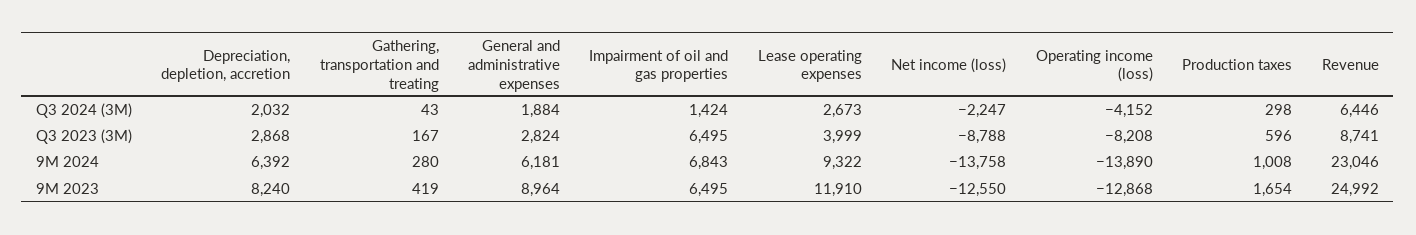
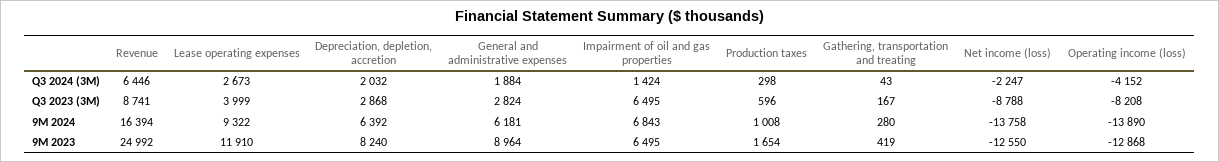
  {
    "Depreciation, depletion, accretion": {
      "Q3 2024 (3M)": 2032,
      "Q3 2023 (3M)": 2868,
      "9M 2024": 6392,
      "9M 2023": 8240
    },
    "Gathering, transportation and treating": {
      "Q3 2024 (3M)": 43,
      "Q3 2023 (3M)": 167,
      "9M 2024": 280,
      "9M 2023": 419
    },
    "General and administrative expenses": {
      "Q3 2024 (3M)": 1884,
      "Q3 2023 (3M)": 2824,
      "9M 2024": 6181,
      "9M 2023": 8964
    },
    "Impairment of oil and gas properties": {
      "Q3 2024 (3M)": 1424,
      "Q3 2023 (3M)": 6495,
      "9M 2024": 6843,
      "9M 2023": 6495
    },
    "Lease operating expenses": {
      "Q3 2024 (3M)": 2673,
      "Q3 2023 (3M)": 3999,
      "9M 2024": 9322,
      "9M 2023": 11910
    },
    "Net income (loss)": {
      "Q3 2024 (3M)": -2247,
      "Q3 2023 (3M)": -8788,
      "9M 2024": -13758,
      "9M 2023": -12550
    },
    "Operating income (loss)": {
      "Q3 2024 (3M)": -4152,
      "Q3 2023 (3M)": -8208,
      "9M 2024": -13890,
      "9M 2023": -12868
    },
    "Production taxes": {
      "Q3 2024 (3M)": 298,
      "Q3 2023 (3M)": 596,
      "9M 2024": 1008,
      "9M 2023": 1654
    },
    "Revenue": {
      "Q3 2024 (3M)": 6446,
      "Q3 2023 (3M)": 8741,
-     "9M 2024": 23046,
+     "9M 2024": 16394,
      "9M 2023": 24992
    }
  }

